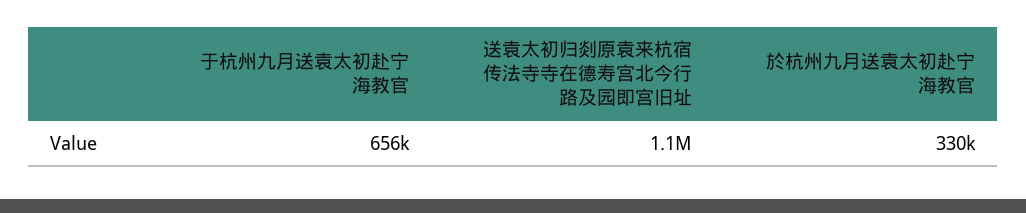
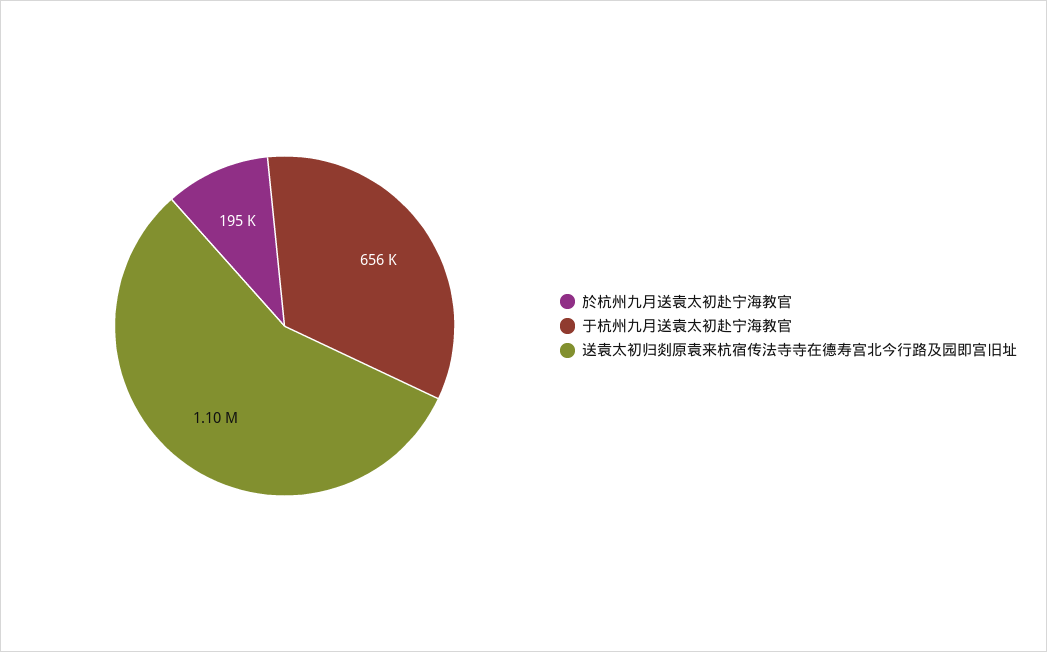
  {
    "于杭州九月送袁太初赴宁海教官": 656000,
    "送袁太初归剡原袁来杭宿传法寺寺在德寿宫北今行路及园即宫旧址": 1100000,
-   "於杭州九月送袁太初赴宁海教官": 330000
+   "於杭州九月送袁太初赴宁海教官": 195000
  }

